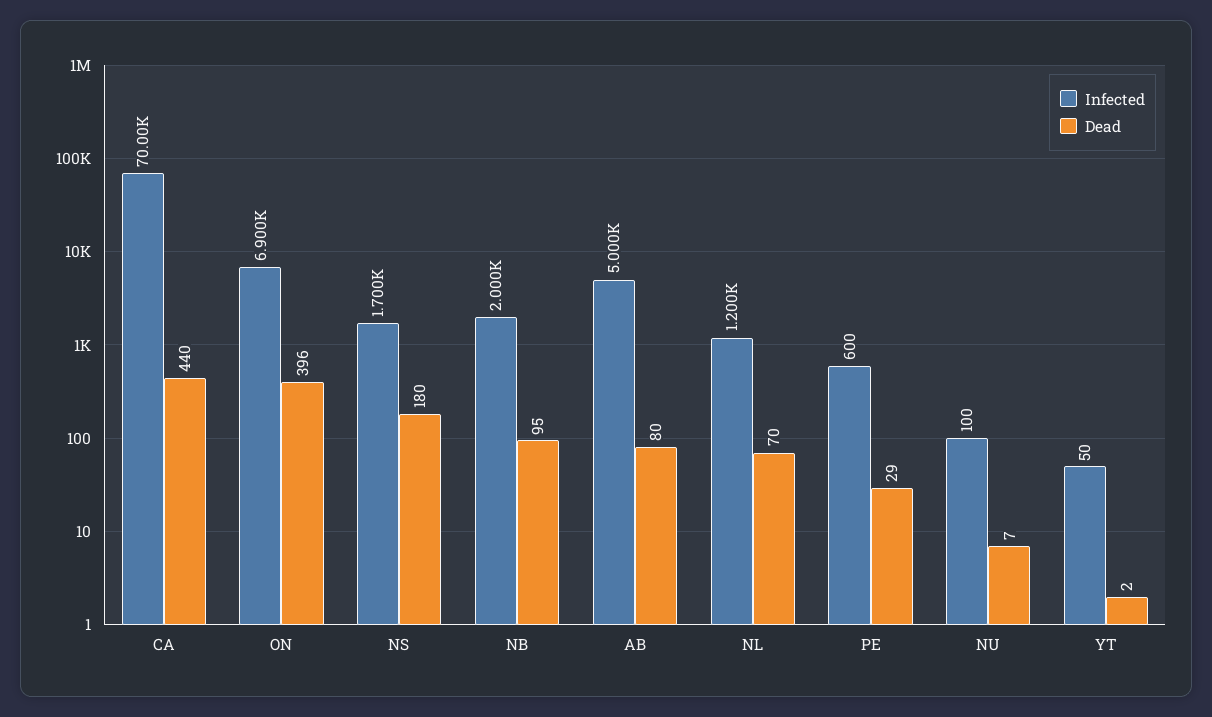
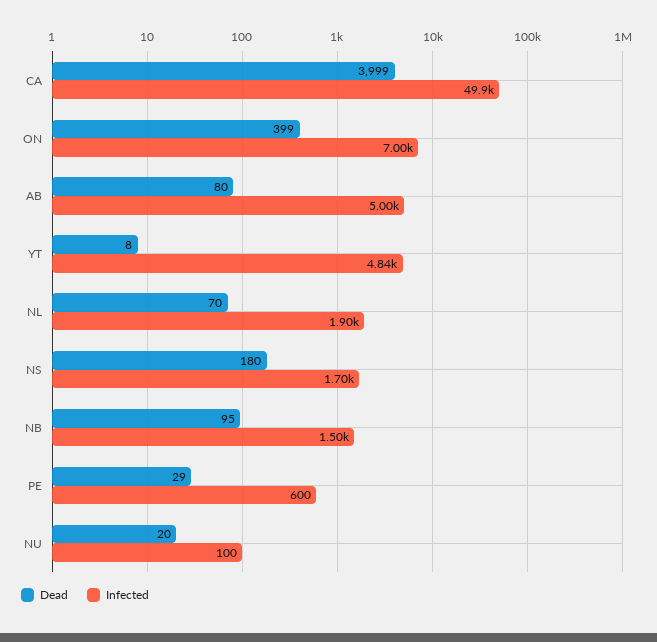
  {
    "Infected": {
-     "CA": 70000,
+     "CA": 49900,
-     "ON": 6900,
+     "ON": 7000,
      "NS": 1700,
-     "NB": 2000,
+     "NB": 1500,
      "AB": 5000,
-     "NL": 1200,
+     "NL": 1900,
      "PE": 600,
      "NU": 100,
-     "YT": 50
+     "YT": 4840
    },
    "Dead": {
-     "CA": 440,
+     "CA": 3999,
-     "ON": 396,
+     "ON": 399,
      "NS": 180,
      "NB": 95,
      "AB": 80,
      "NL": 70,
      "PE": 29,
-     "NU": 7,
+     "NU": 20,
-     "YT": 2
+     "YT": 8
    }
  }

